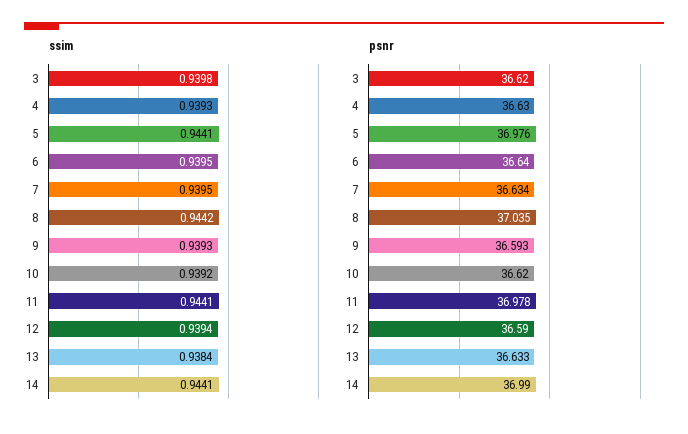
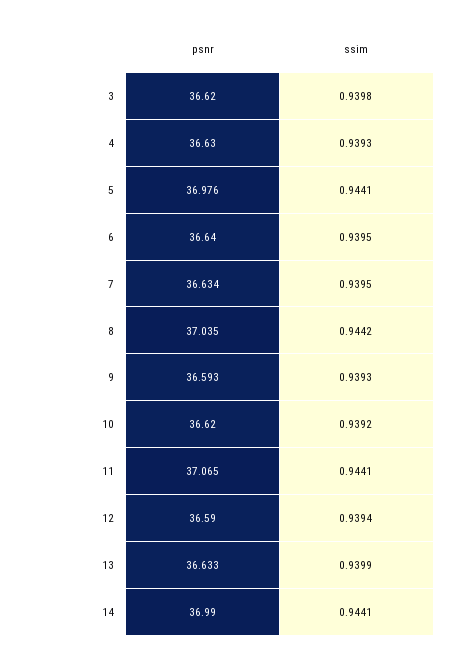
  {
    "ssim": {
      "3": 0.9398,
      "4": 0.9393,
      "5": 0.9441,
      "6": 0.9395,
      "7": 0.9395,
      "8": 0.9442,
      "9": 0.9393,
      "10": 0.9392,
      "11": 0.9441,
      "12": 0.9394,
-     "13": 0.9384,
+     "13": 0.9399,
      "14": 0.9441
    },
    "psnr": {
      "3": 36.62,
      "4": 36.63,
      "5": 36.976,
      "6": 36.64,
      "7": 36.634,
      "8": 37.035,
      "9": 36.593,
      "10": 36.62,
-     "11": 36.978,
+     "11": 37.065,
      "12": 36.59,
      "13": 36.633,
      "14": 36.99
    }
  }

